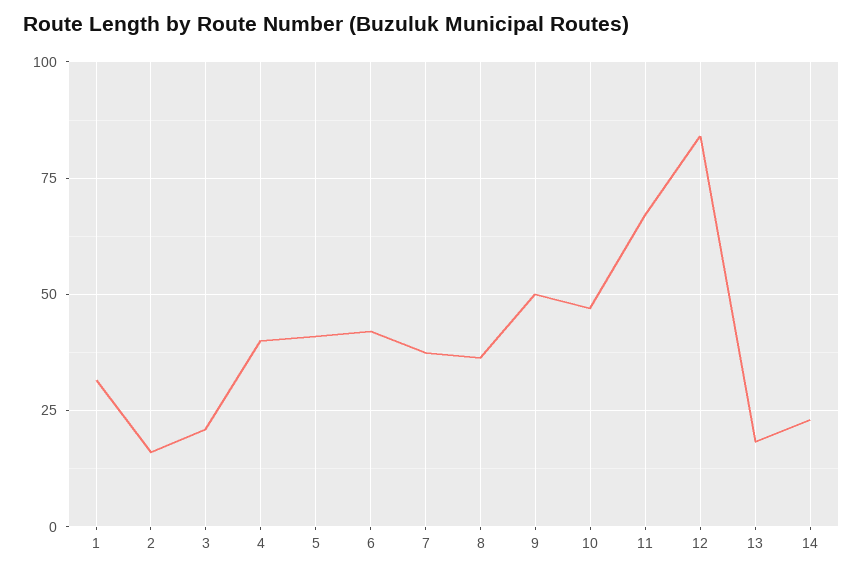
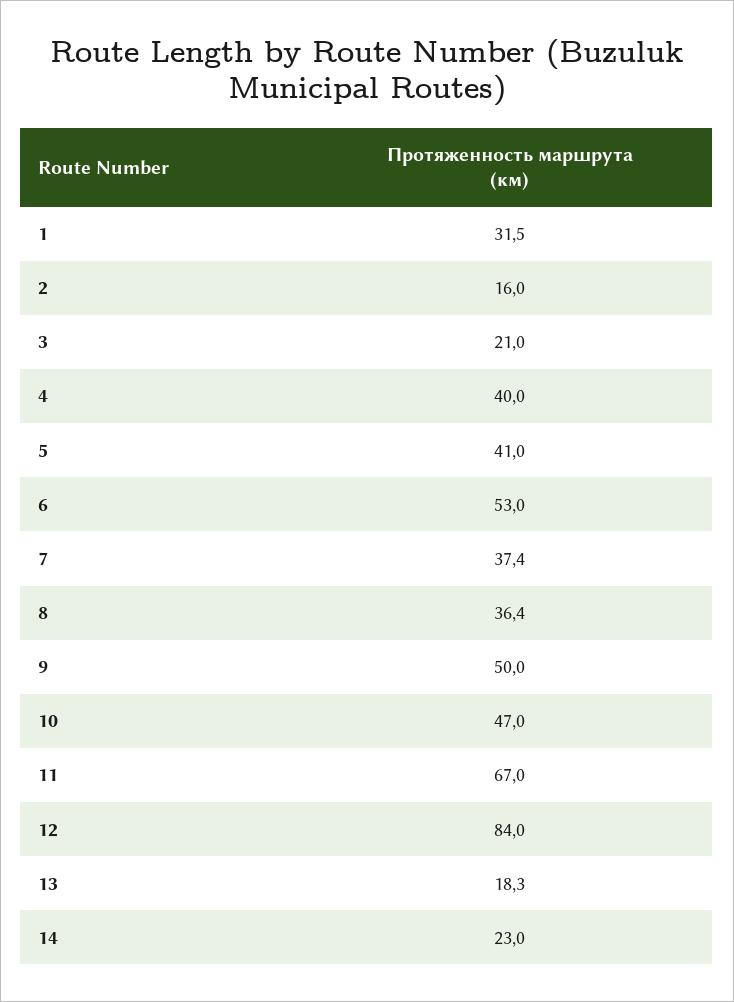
  {
    "1": 31.5,
    "2": 16,
    "3": 21,
    "4": 40,
    "5": 41,
-   "6": 42.5,
+   "6": 53,
    "7": 37.4,
    "8": 36.4,
    "9": 50,
    "10": 47,
    "11": 67,
    "12": 84,
    "13": 18.3,
    "14": 23
  }

